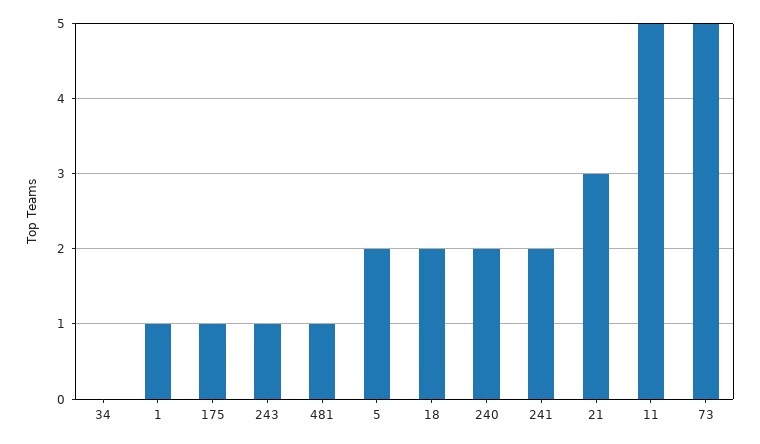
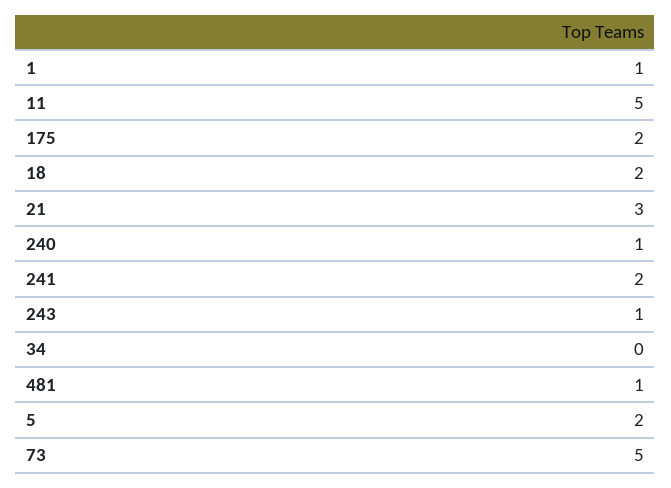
  {
    "34": 0,
    "1": 1,
-   "175": 1,
+   "175": 2,
    "243": 1,
    "481": 1,
    "5": 2,
    "18": 2,
-   "240": 2,
+   "240": 1,
    "241": 2,
    "21": 3,
    "11": 5,
    "73": 5
  }

